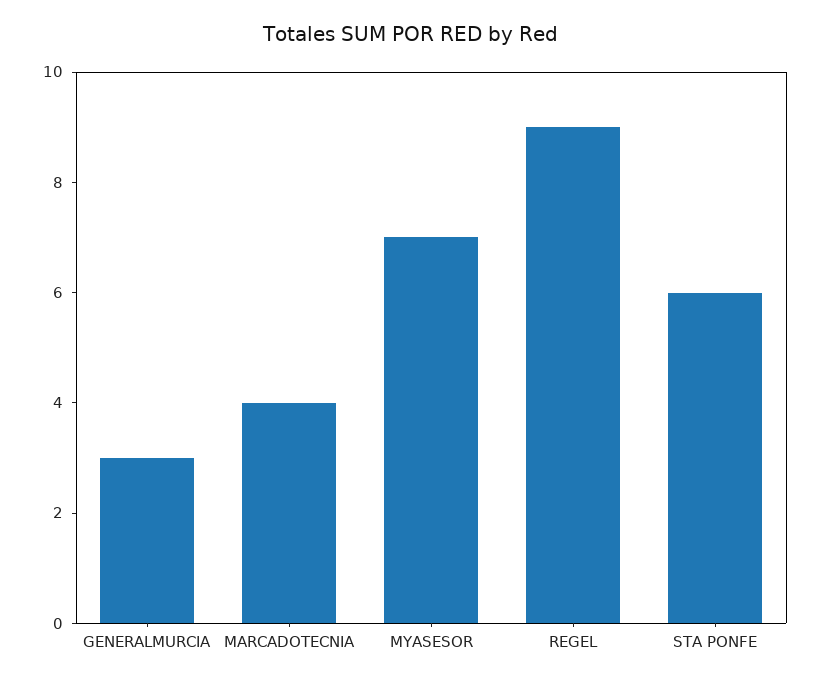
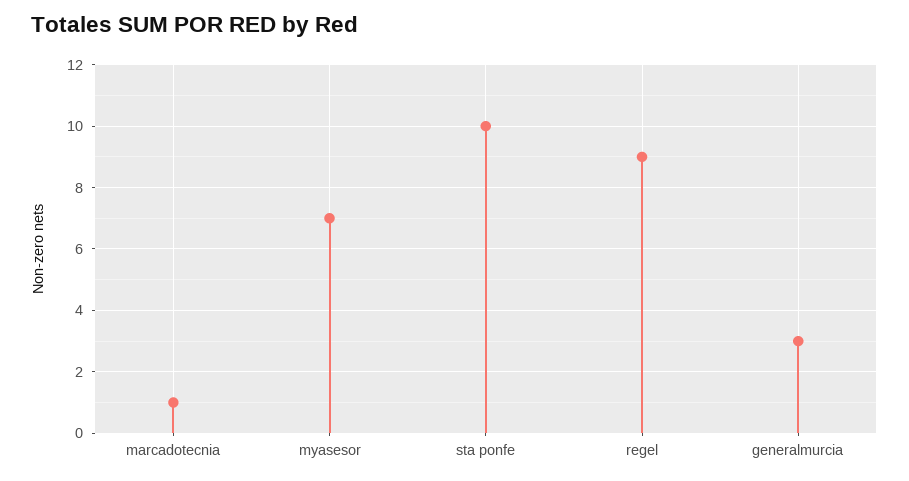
  {
    "GENERALMURCIA": 3,
-   "MARCADOTECNIA": 4,
+   "MARCADOTECNIA": 1,
    "MYASESOR": 7,
    "REGEL": 9,
-   "STA PONFE": 6
+   "STA PONFE": 10
  }

